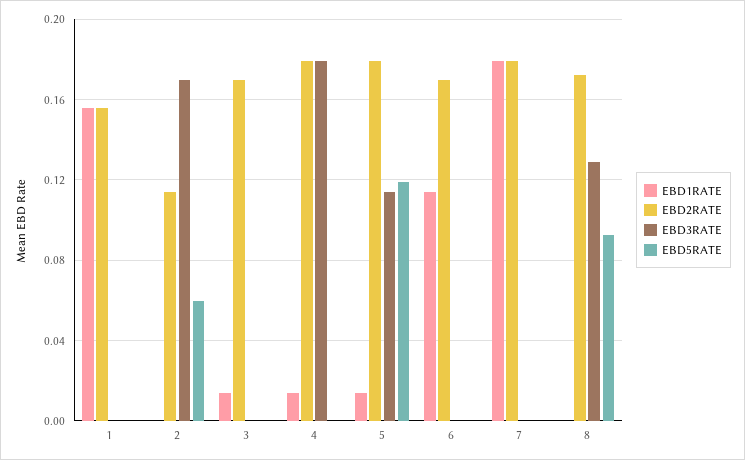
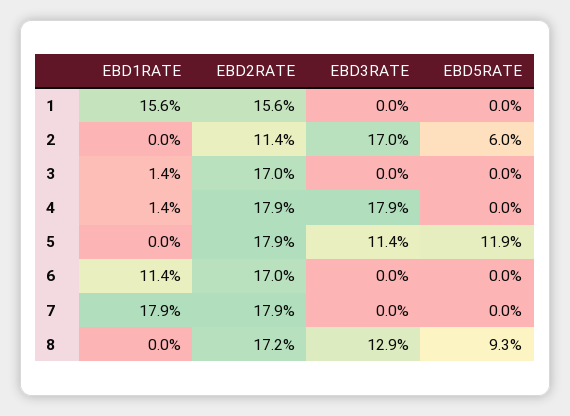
  {
    "EBD1RATE": {
      "1": 0.156,
      "2": 0,
      "3": 0.014,
      "4": 0.014,
-     "5": 0.015,
+     "5": 0,
      "6": 0.114,
      "7": 0.179,
      "8": 0
    },
    "EBD2RATE": {
      "1": 0.156,
      "2": 0.114,
      "3": 0.17,
      "4": 0.179,
      "5": 0.179,
      "6": 0.17,
      "7": 0.179,
      "8": 0.172
    },
    "EBD3RATE": {
      "1": 0,
      "2": 0.17,
      "3": 0,
      "4": 0.179,
      "5": 0.114,
      "6": 0,
      "7": 0,
      "8": 0.129
    },
    "EBD5RATE": {
      "1": 0,
      "2": 0.06,
      "3": 0,
      "4": 0,
      "5": 0.119,
      "6": 0,
      "7": 0,
      "8": 0.093
    }
  }

